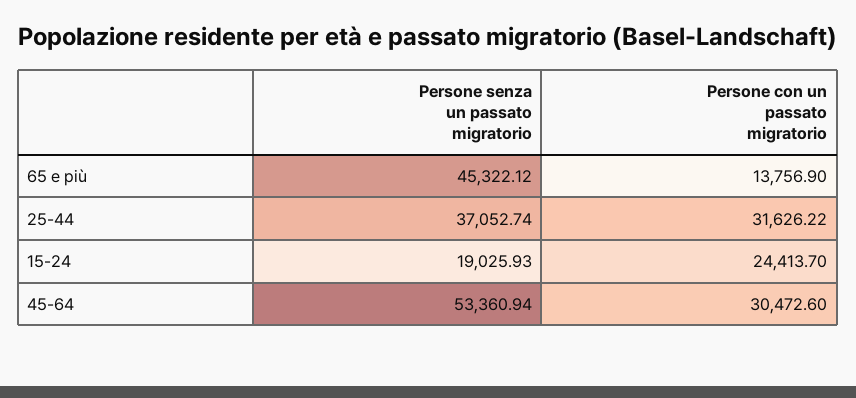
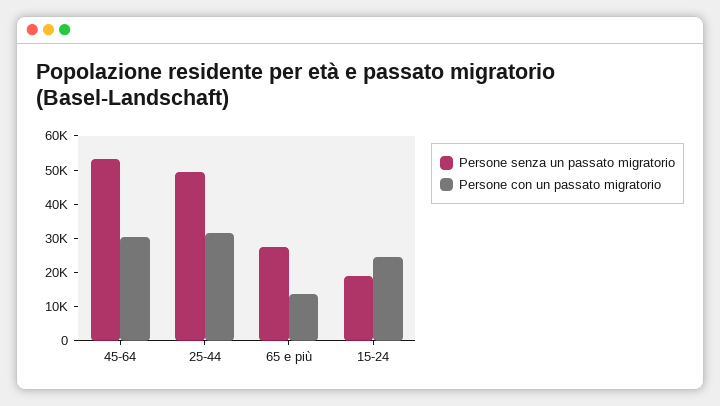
  {
    "Persone senza un passato migratorio": {
-     "65 e più": 45322.12,
+     "65 e più": 27500,
-     "25-44": 37052.74,
+     "25-44": 50000,
      "15-24": 19025.93,
      "45-64": 53360.94
    },
    "Persone con un passato migratorio": {
      "65 e più": 13756.9,
      "25-44": 31626.22,
      "15-24": 24413.7,
      "45-64": 30472.6
    }
  }

